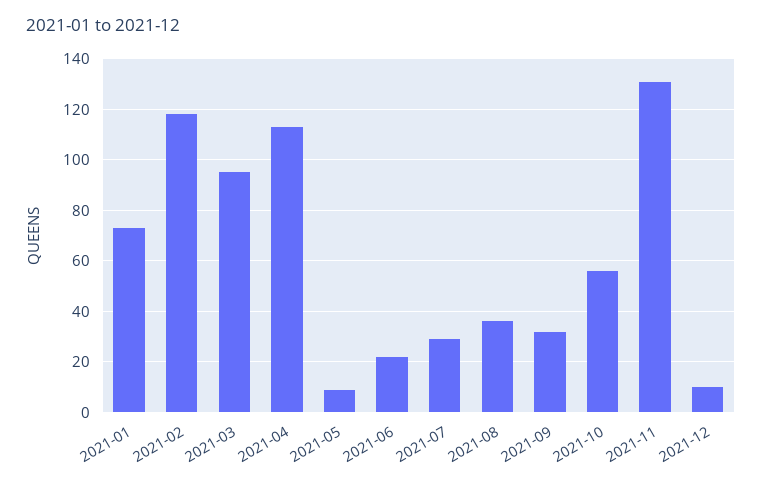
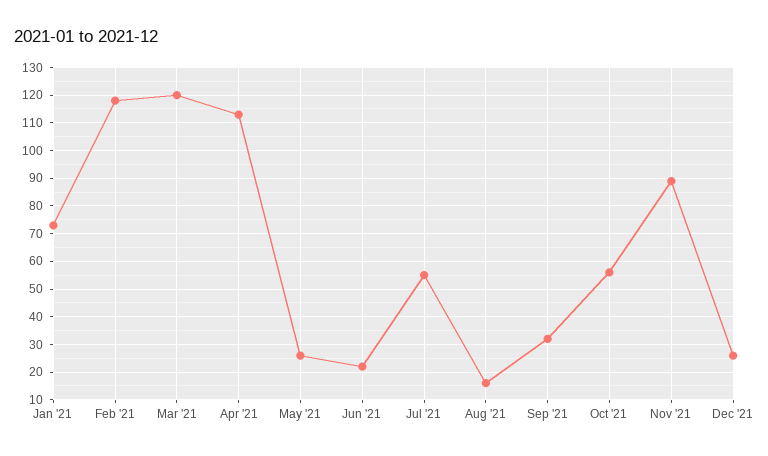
  {
    "2021-01": 75,
    "2021-02": 120,
-   "2021-03": 95,
+   "2021-03": 120,
    "2021-04": 115,
-   "2021-05": 10,
+   "2021-05": 25,
    "2021-06": 20,
-   "2021-07": 30,
+   "2021-07": 55,
-   "2021-08": 35,
+   "2021-08": 15,
    "2021-09": 30,
    "2021-10": 55,
-   "2021-11": 130,
+   "2021-11": 90,
-   "2021-12": 10
+   "2021-12": 25
  }

